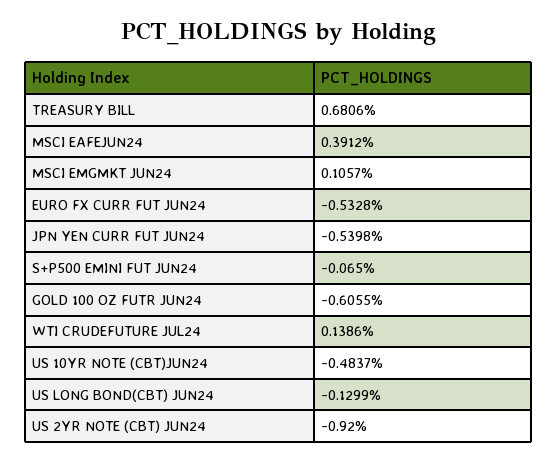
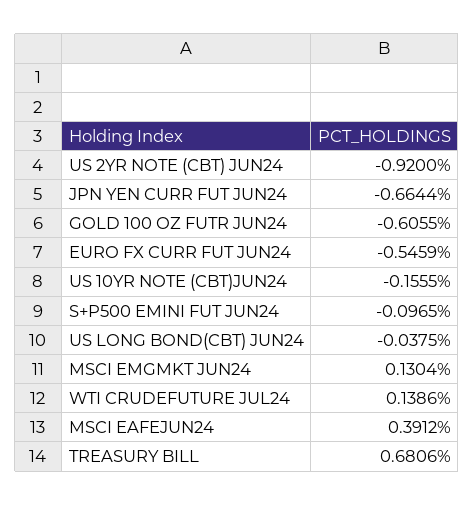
  {
    "TREASURY BILL": 0.6806,
    "MSCI EAFEJUN24": 0.3912,
-   "MSCI EMGMKT JUN24": 0.1057,
+   "MSCI EMGMKT JUN24": 0.1304,
-   "EURO FX CURR FUT JUN24": -0.5328,
+   "EURO FX CURR FUT JUN24": -0.5459,
-   "JPN YEN CURR FUT JUN24": -0.5398,
+   "JPN YEN CURR FUT JUN24": -0.6644,
-   "S+P500 EMINI FUT JUN24": -0.065,
+   "S+P500 EMINI FUT JUN24": -0.0965,
    "GOLD 100 OZ FUTR JUN24": -0.6055,
    "WTI CRUDEFUTURE JUL24": 0.1386,
-   "US 10YR NOTE (CBT)JUN24": -0.4837,
+   "US 10YR NOTE (CBT)JUN24": -0.1555,
-   "US LONG BOND(CBT) JUN24": -0.1299,
+   "US LONG BOND(CBT) JUN24": -0.0375,
    "US 2YR NOTE (CBT) JUN24": -0.92
  }

